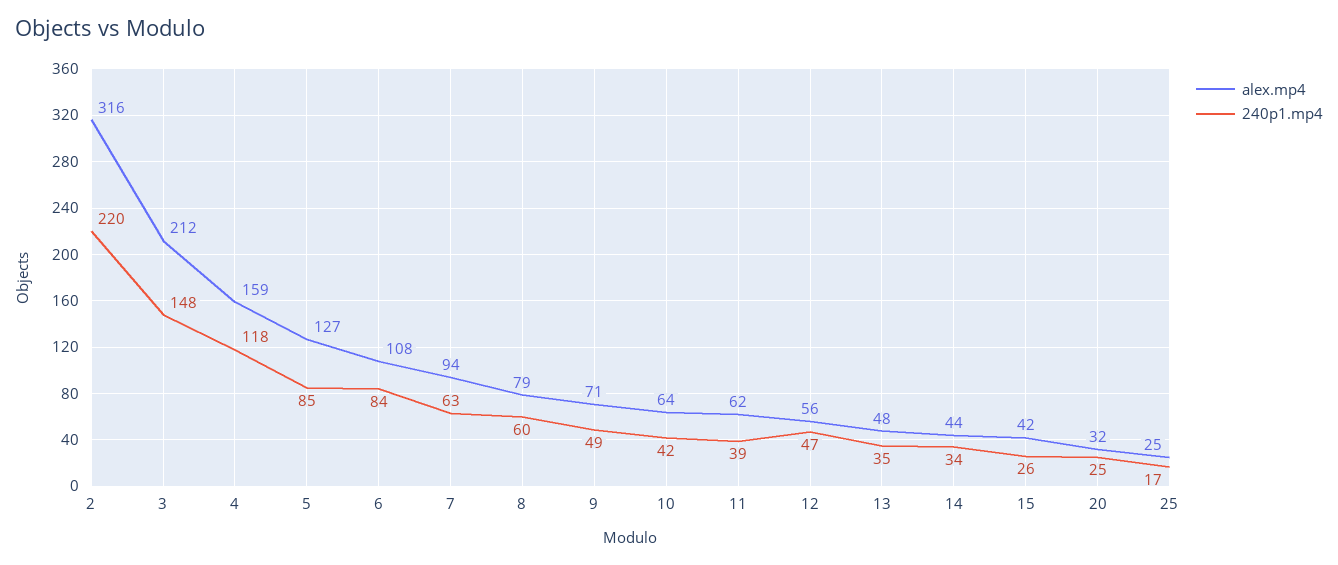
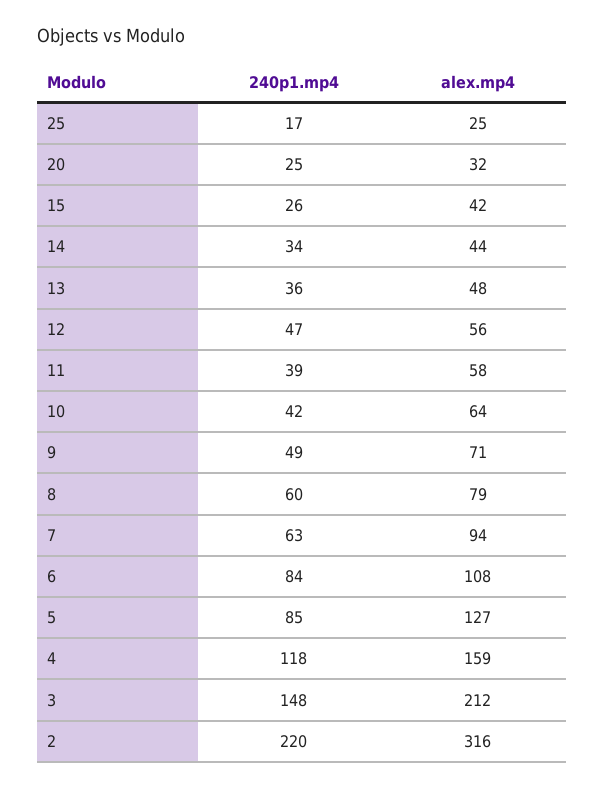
  {
    "alex.mp4": {
      "2": 316,
      "3": 212,
      "4": 159,
      "5": 127,
      "6": 108,
      "7": 94,
      "8": 79,
      "9": 71,
      "10": 64,
-     "11": 62,
+     "11": 58,
      "12": 56,
      "13": 48,
      "14": 44,
      "15": 42,
      "20": 32,
      "25": 25
    },
    "240p1.mp4": {
      "2": 220,
      "3": 148,
      "4": 118,
      "5": 85,
      "6": 84,
      "7": 63,
      "8": 60,
      "9": 49,
      "10": 42,
      "11": 39,
      "12": 47,
-     "13": 35,
+     "13": 36,
      "14": 34,
      "15": 26,
      "20": 25,
      "25": 17
    }
  }

